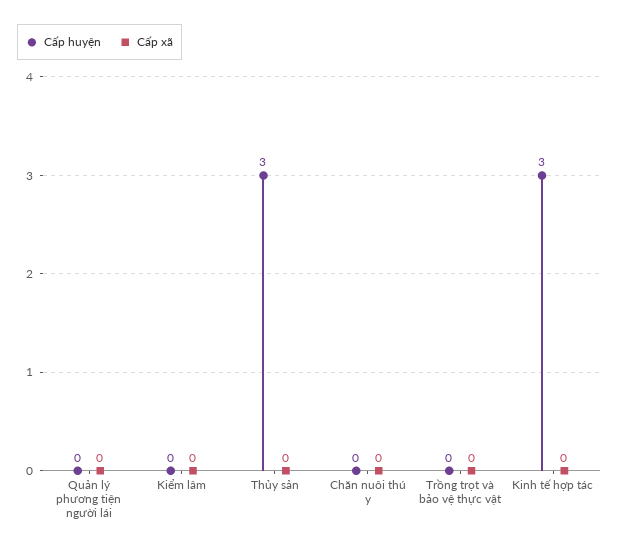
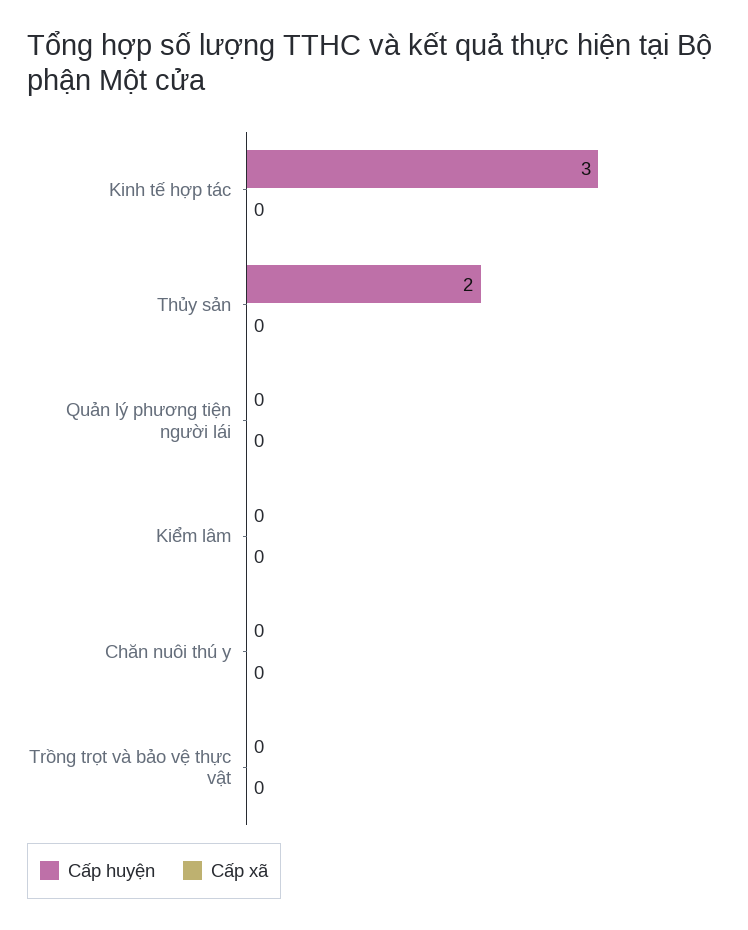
  {
    "Cấp huyện": {
      "Quản lý phương tiện người lái": 0,
      "Kiểm lâm": 0,
-     "Thủy sản": 3,
+     "Thủy sản": 2,
      "Chăn nuôi thú y": 0,
      "Trồng trọt và bảo vệ thực vật": 0,
      "Kinh tế hợp tác": 3
    },
    "Cấp xã": {
      "Quản lý phương tiện người lái": 0,
      "Kiểm lâm": 0,
      "Thủy sản": 0,
      "Chăn nuôi thú y": 0,
      "Trồng trọt và bảo vệ thực vật": 0,
      "Kinh tế hợp tác": 0
    }
  }

